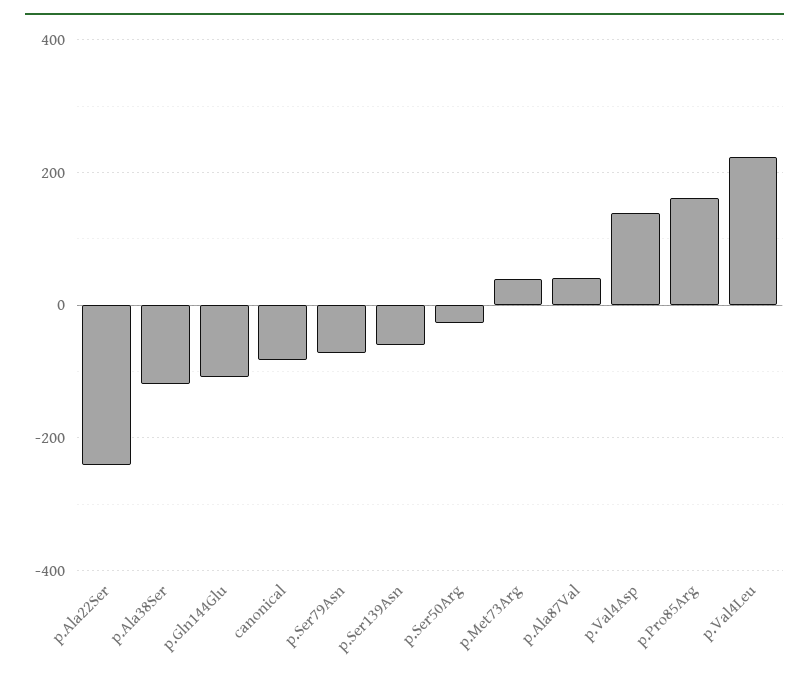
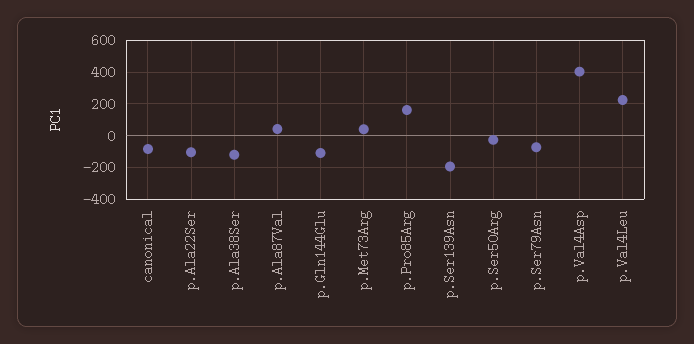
  {
-   "p.Ala22Ser": -240,
+   "p.Ala22Ser": -100,
    "p.Ala38Ser": -120,
    "p.Gln144Glu": -100,
    "canonical": -80,
    "p.Ser79Asn": -80,
-   "p.Ser139Asn": -60,
+   "p.Ser139Asn": -200,
    "p.Ser50Arg": -20,
    "p.Met73Arg": 40,
    "p.Ala87Val": 40,
-   "p.Val4Asp": 140,
+   "p.Val4Asp": 400,
    "p.Pro85Arg": 160,
    "p.Val4Leu": 220
  }

